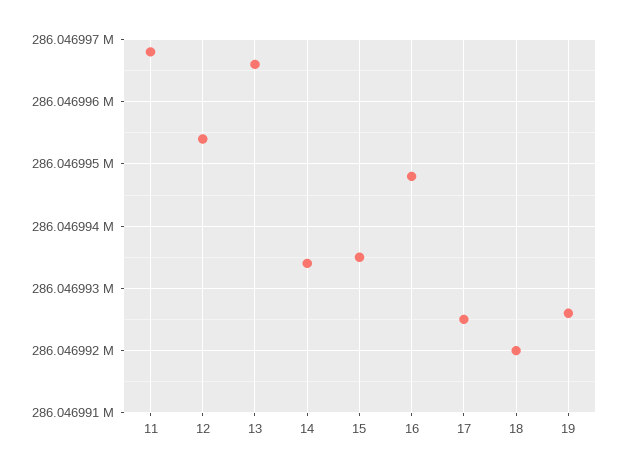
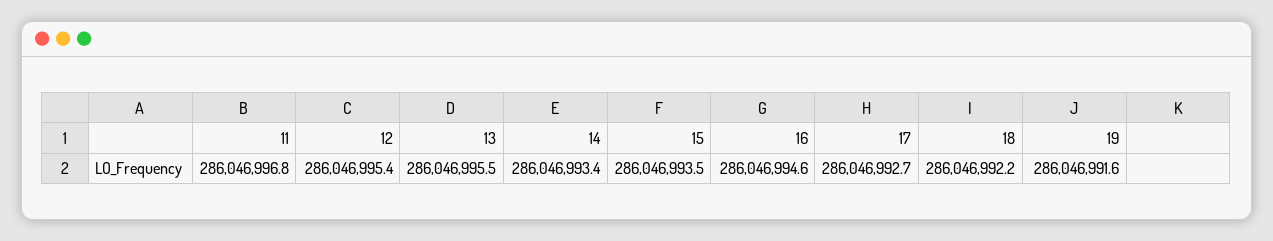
  {
    "11": 286046996.8,
    "12": 286046995.4,
-   "13": 286046996.6,
+   "13": 286046995.5,
    "14": 286046993.4,
    "15": 286046993.5,
-   "16": 286046994.8,
+   "16": 286046994.6,
-   "17": 286046992.5,
+   "17": 286046992.7,
-   "18": 286046992,
+   "18": 286046992.2,
-   "19": 286046992.6
+   "19": 286046991.6
  }

